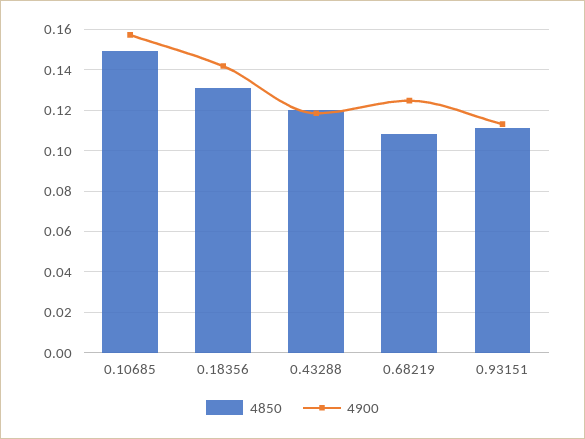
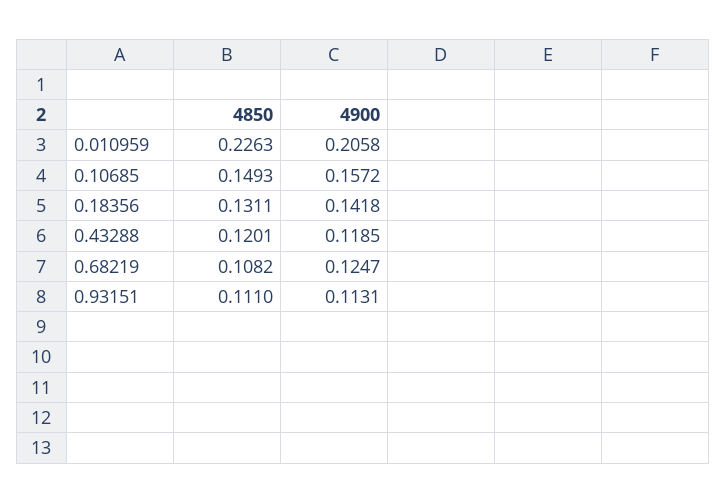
  {
    "4850": {
      "0.10685": 0.1493,
      "0.18356": 0.1311,
      "0.43288": 0.1201,
      "0.68219": 0.1082,
-     "0.93151": 0.111
+     "0.93151": 0.111,
+     "0.010959": 0.2263
    },
    "4900": {
      "0.10685": 0.1572,
      "0.18356": 0.1418,
      "0.43288": 0.1185,
      "0.68219": 0.1247,
-     "0.93151": 0.1131
+     "0.93151": 0.1131,
+     "0.010959": 0.2058
    }
  }

